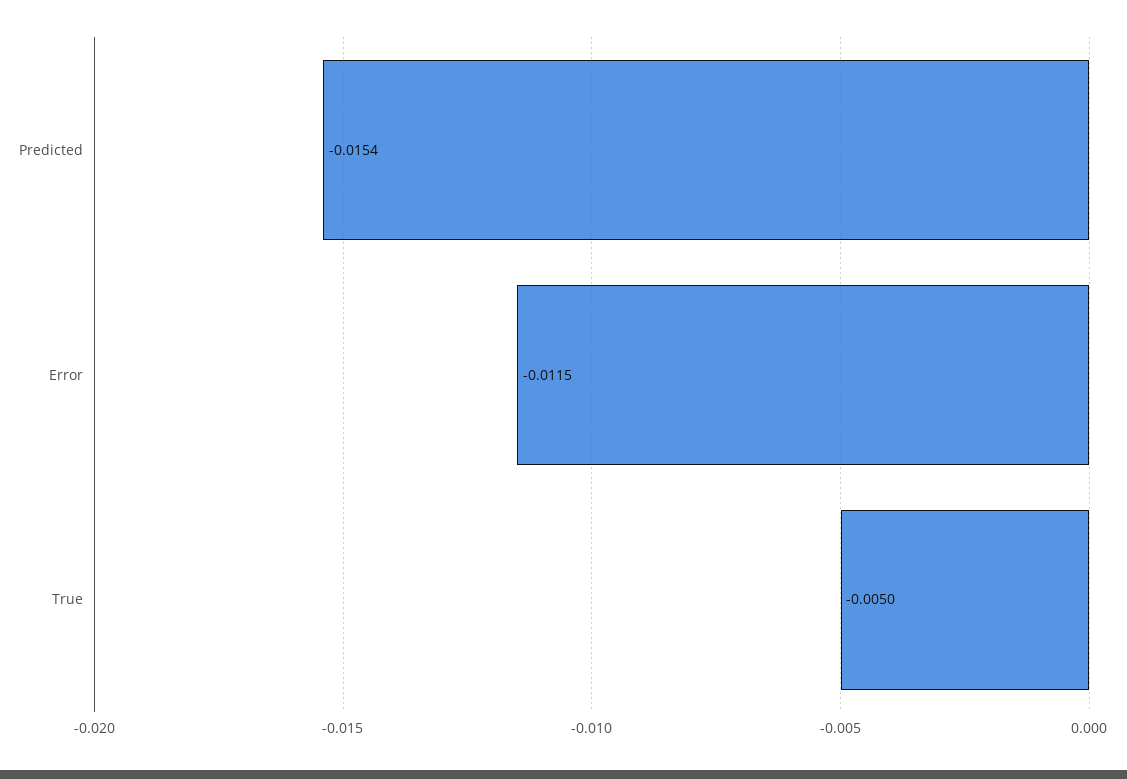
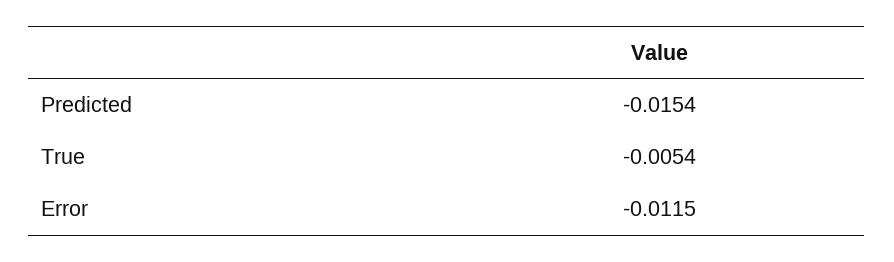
  {
    "Predicted": -0.0154,
    "Error": -0.0115,
-   "True": -0.005
+   "True": -0.0054
  }

